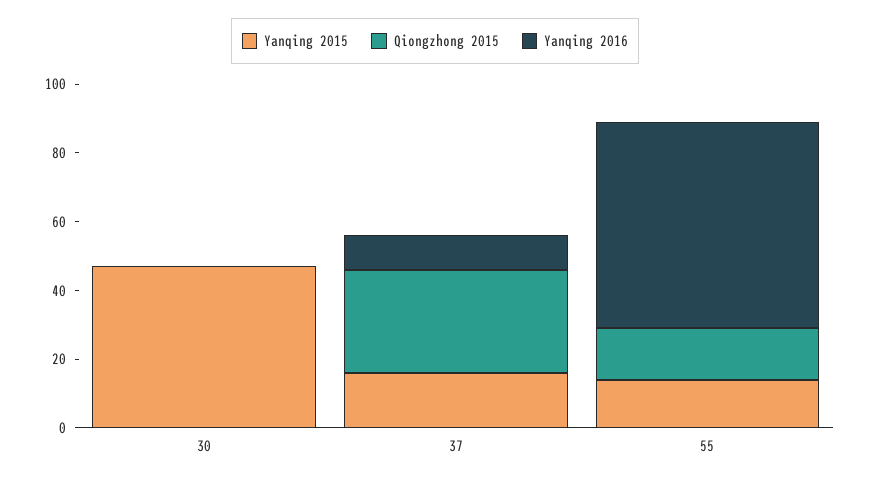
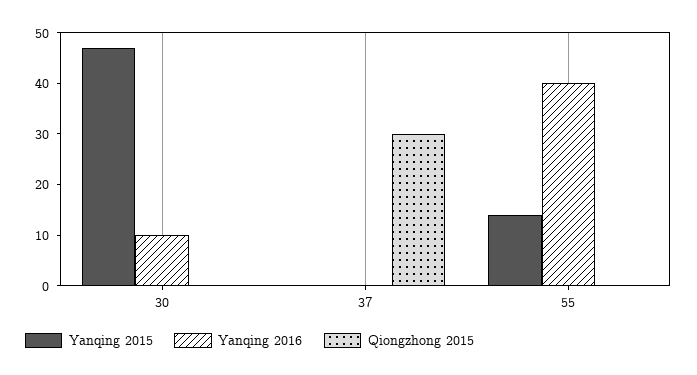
  {
    "Yanqing 2015": {
      "30": 45,
-     "37": 15,
+     "37": 0,
      "55": 15
    },
    "Qiongzhong 2015": {
      "30": 0,
      "37": 30,
-     "55": 15
+     "55": 0
    },
    "Yanqing 2016": {
-     "30": 0,
+     "30": 10,
-     "37": 10,
+     "37": 0,
-     "55": 60
+     "55": 40
    }
  }

